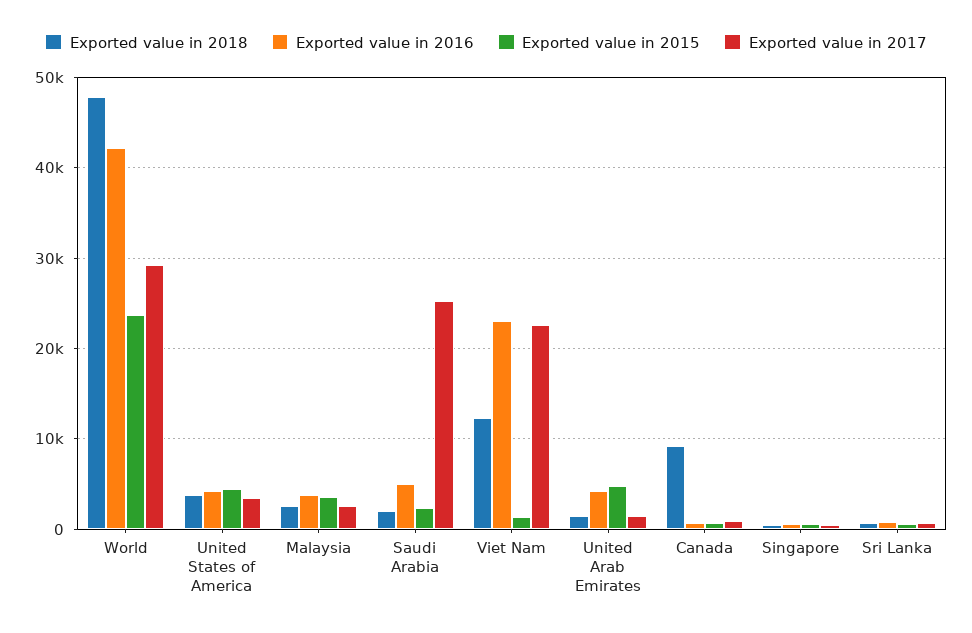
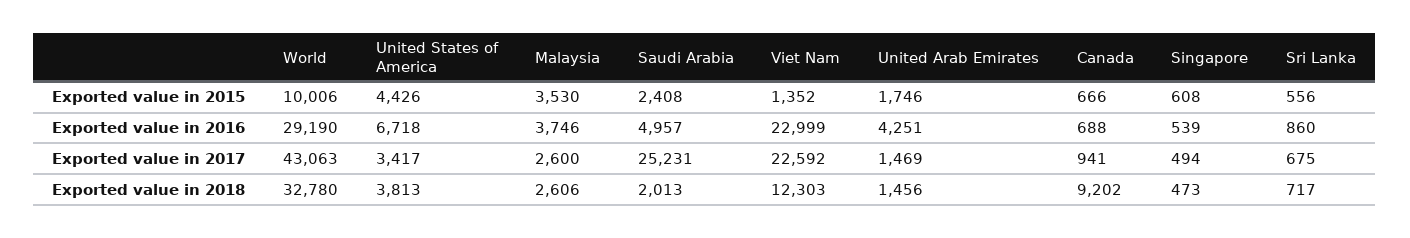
  {
    "Exported value in 2018": {
-     "World": 48000,
+     "World": 32780,
      "United States of America": 3813,
      "Malaysia": 2606,
      "Saudi Arabia": 2013,
      "Viet Nam": 12303,
      "United Arab Emirates": 1456,
      "Canada": 9202,
      "Singapore": 473,
      "Sri Lanka": 717
    },
    "Exported value in 2016": {
-     "World": 42000,
+     "World": 29190,
-     "United States of America": 4000,
+     "United States of America": 6718,
      "Malaysia": 3746,
      "Saudi Arabia": 4957,
      "Viet Nam": 22999,
      "United Arab Emirates": 4251,
      "Canada": 688,
      "Singapore": 539,
      "Sri Lanka": 860
    },
    "Exported value in 2015": {
-     "World": 24000,
+     "World": 10006,
      "United States of America": 4426,
      "Malaysia": 3530,
      "Saudi Arabia": 2408,
      "Viet Nam": 1352,
-     "United Arab Emirates": 5000,
+     "United Arab Emirates": 1746,
      "Canada": 666,
      "Singapore": 608,
      "Sri Lanka": 556
    },
    "Exported value in 2017": {
-     "World": 29000,
+     "World": 43063,
      "United States of America": 3417,
      "Malaysia": 2600,
      "Saudi Arabia": 25231,
      "Viet Nam": 22592,
      "United Arab Emirates": 1469,
      "Canada": 941,
      "Singapore": 494,
      "Sri Lanka": 675
    }
  }

